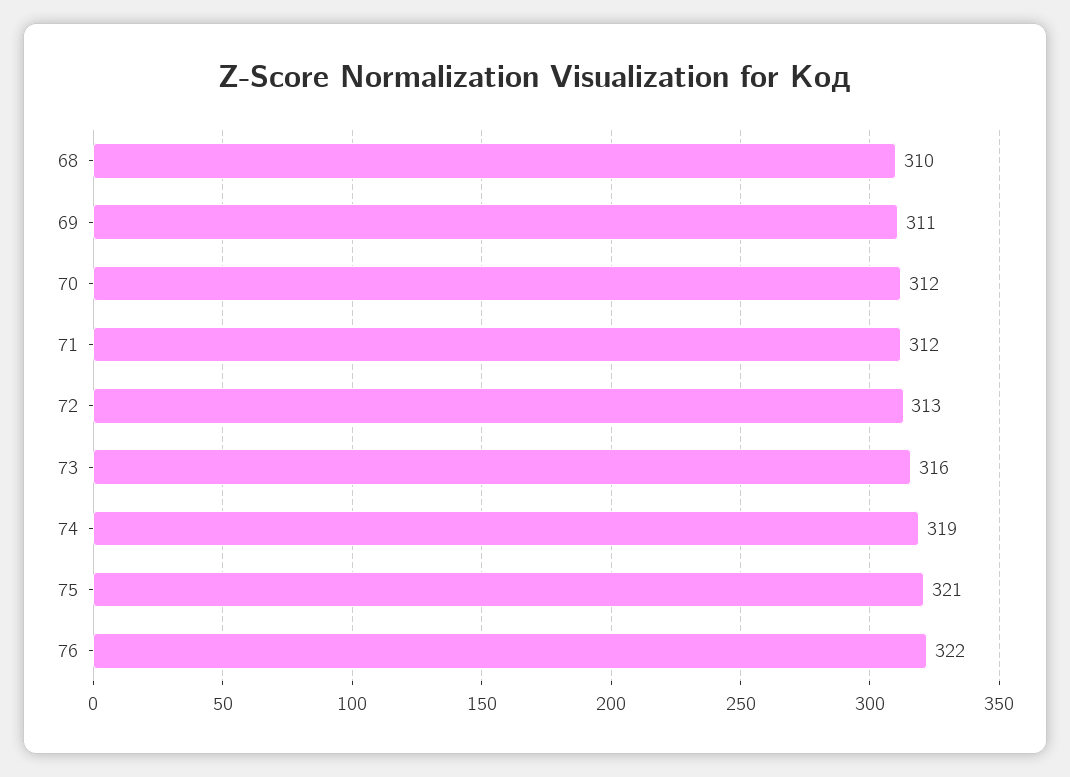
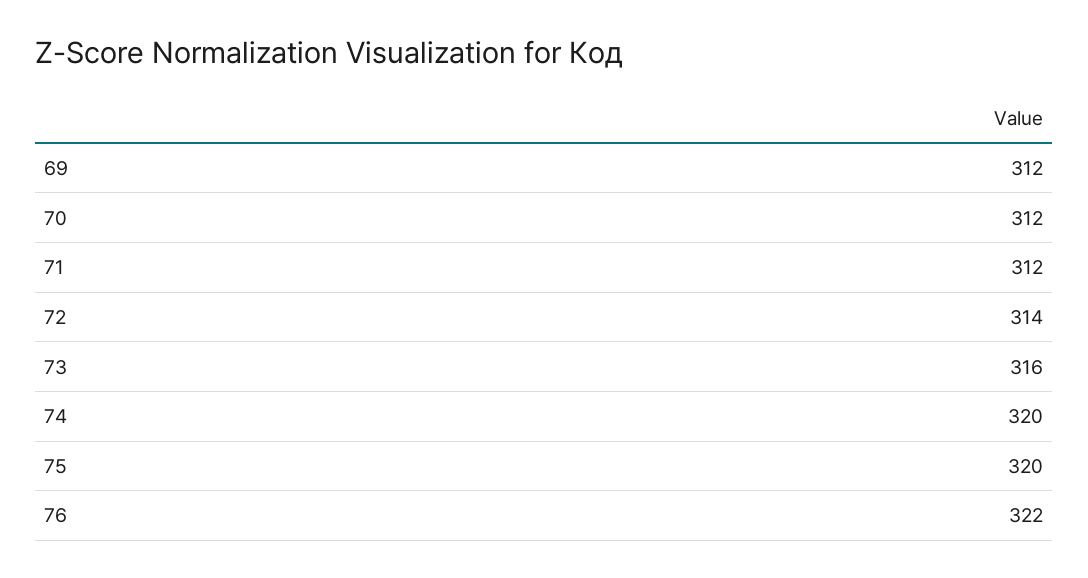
  {
-   "68": 310,
-   "69": 311,
+   "69": 312,
    "70": 312,
    "71": 312,
-   "72": 313,
+   "72": 314,
    "73": 316,
-   "74": 319,
+   "74": 320,
-   "75": 321,
+   "75": 320,
    "76": 322
  }

